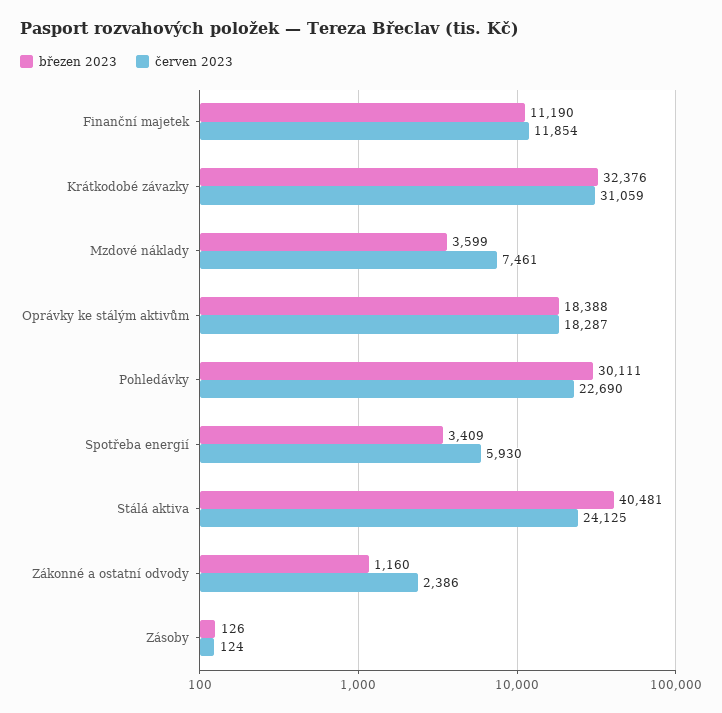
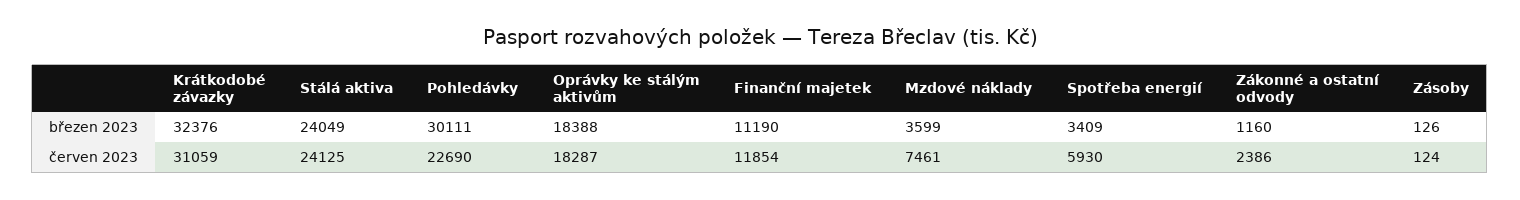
  {
    "březen 2023": {
      "Finanční majetek": 11190,
      "Krátkodobé závazky": 32376,
      "Mzdové náklady": 3599,
      "Oprávky ke stálým aktivům": 18388,
      "Pohledávky": 30111,
      "Spotřeba energií": 3409,
-     "Stálá aktiva": 40481,
+     "Stálá aktiva": 24049,
      "Zákonné a ostatní odvody": 1160,
      "Zásoby": 126
    },
    "červen 2023": {
      "Finanční majetek": 11854,
      "Krátkodobé závazky": 31059,
      "Mzdové náklady": 7461,
      "Oprávky ke stálým aktivům": 18287,
      "Pohledávky": 22690,
      "Spotřeba energií": 5930,
      "Stálá aktiva": 24125,
      "Zákonné a ostatní odvody": 2386,
      "Zásoby": 124
    }
  }

